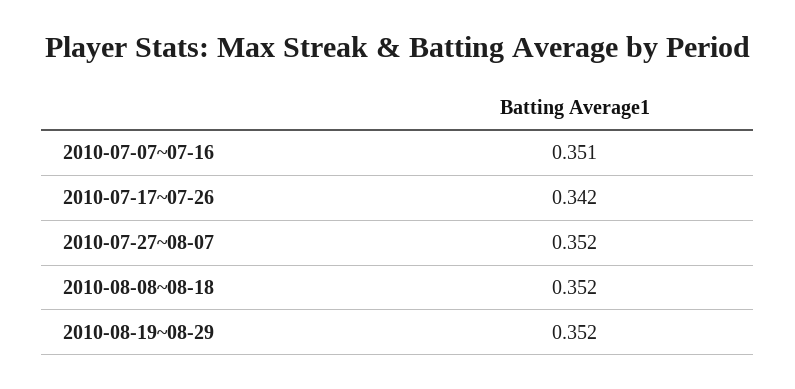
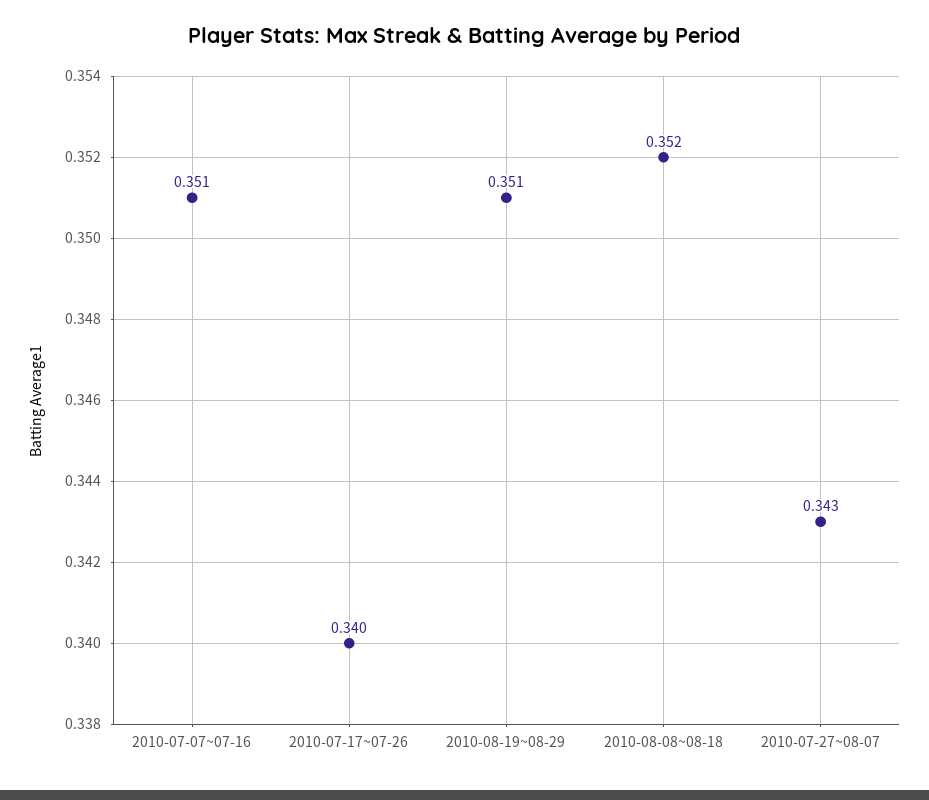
  {
    "2010-07-07~07-16": 0.351,
-   "2010-07-17~07-26": 0.342,
+   "2010-07-17~07-26": 0.34,
-   "2010-07-27~08-07": 0.352,
+   "2010-07-27~08-07": 0.343,
    "2010-08-08~08-18": 0.352,
-   "2010-08-19~08-29": 0.352
+   "2010-08-19~08-29": 0.351
  }

